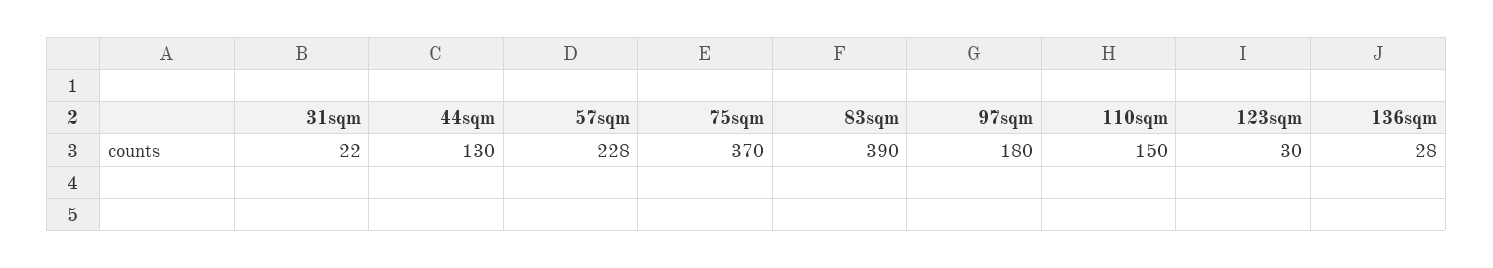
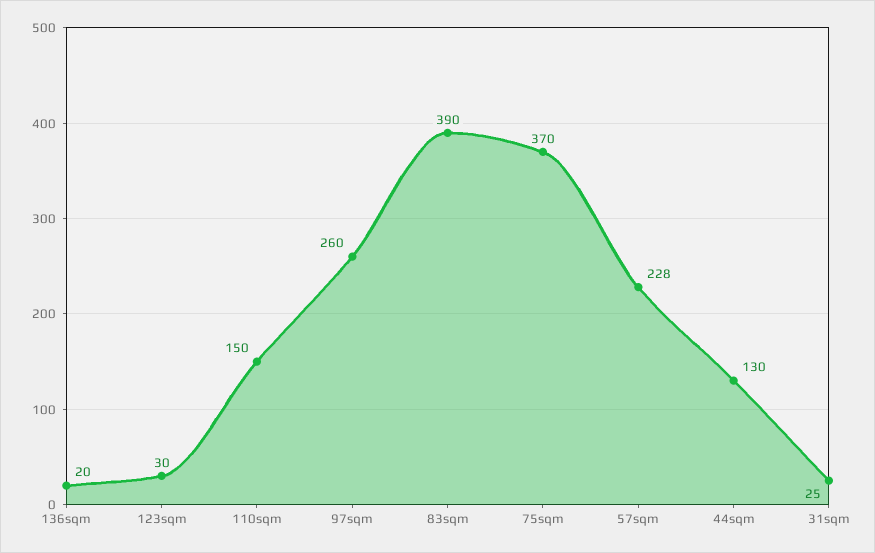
  {
-   "31sqm": 22,
+   "31sqm": 25,
    "44sqm": 130,
    "57sqm": 228,
    "75sqm": 370,
    "83sqm": 390,
-   "97sqm": 180,
+   "97sqm": 260,
    "110sqm": 150,
    "123sqm": 30,
-   "136sqm": 28
+   "136sqm": 20
  }

